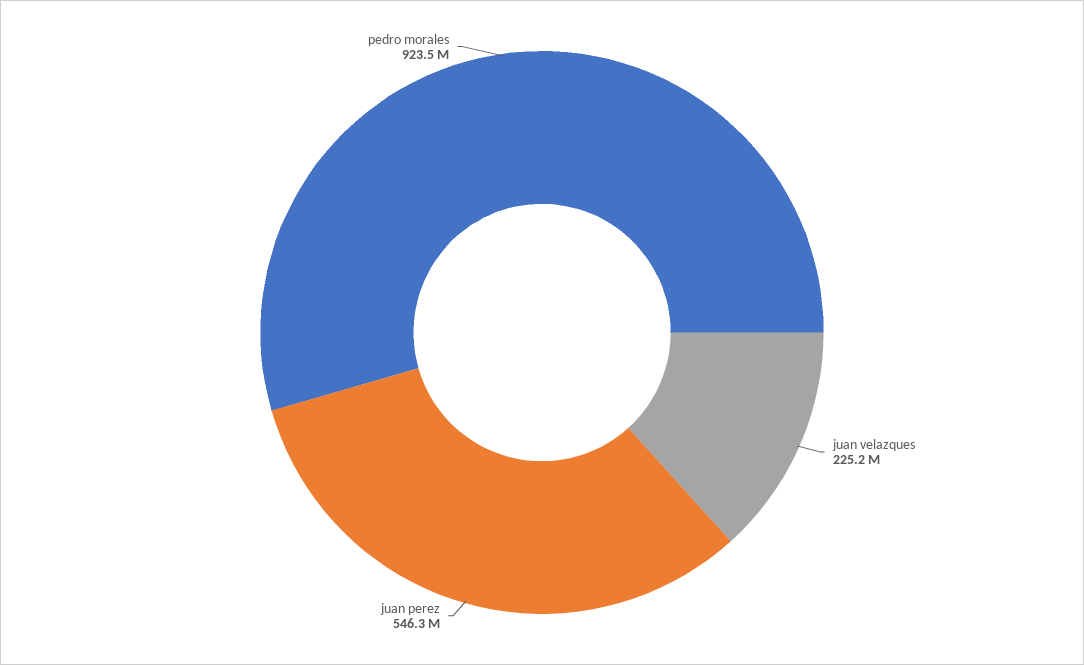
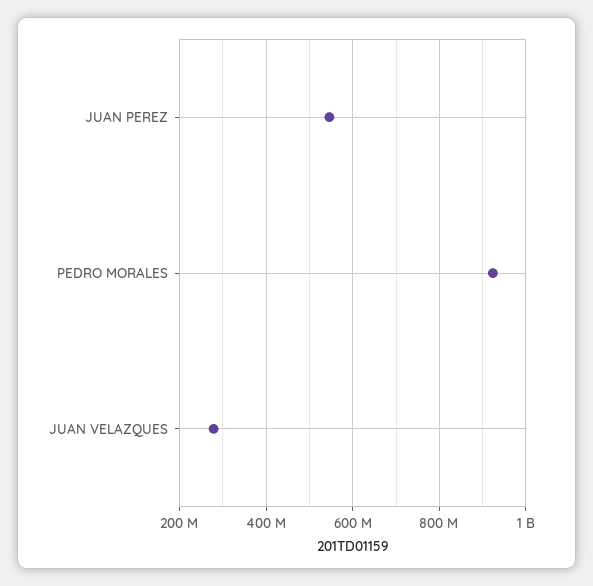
  {
-   "juan velazques": 225200000,
+   "juan velazques": 280000000,
    "juan perez": 546300000,
    "pedro morales": 923500000
  }

